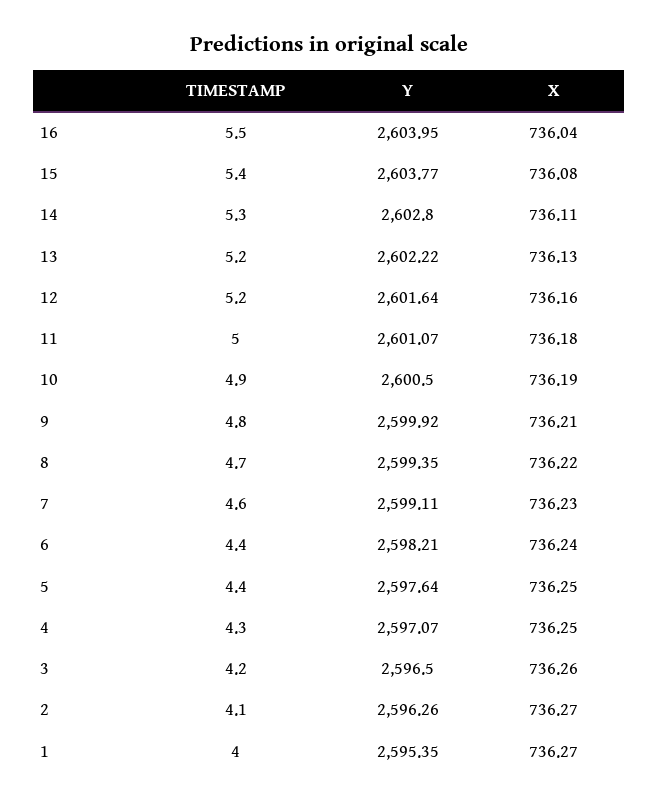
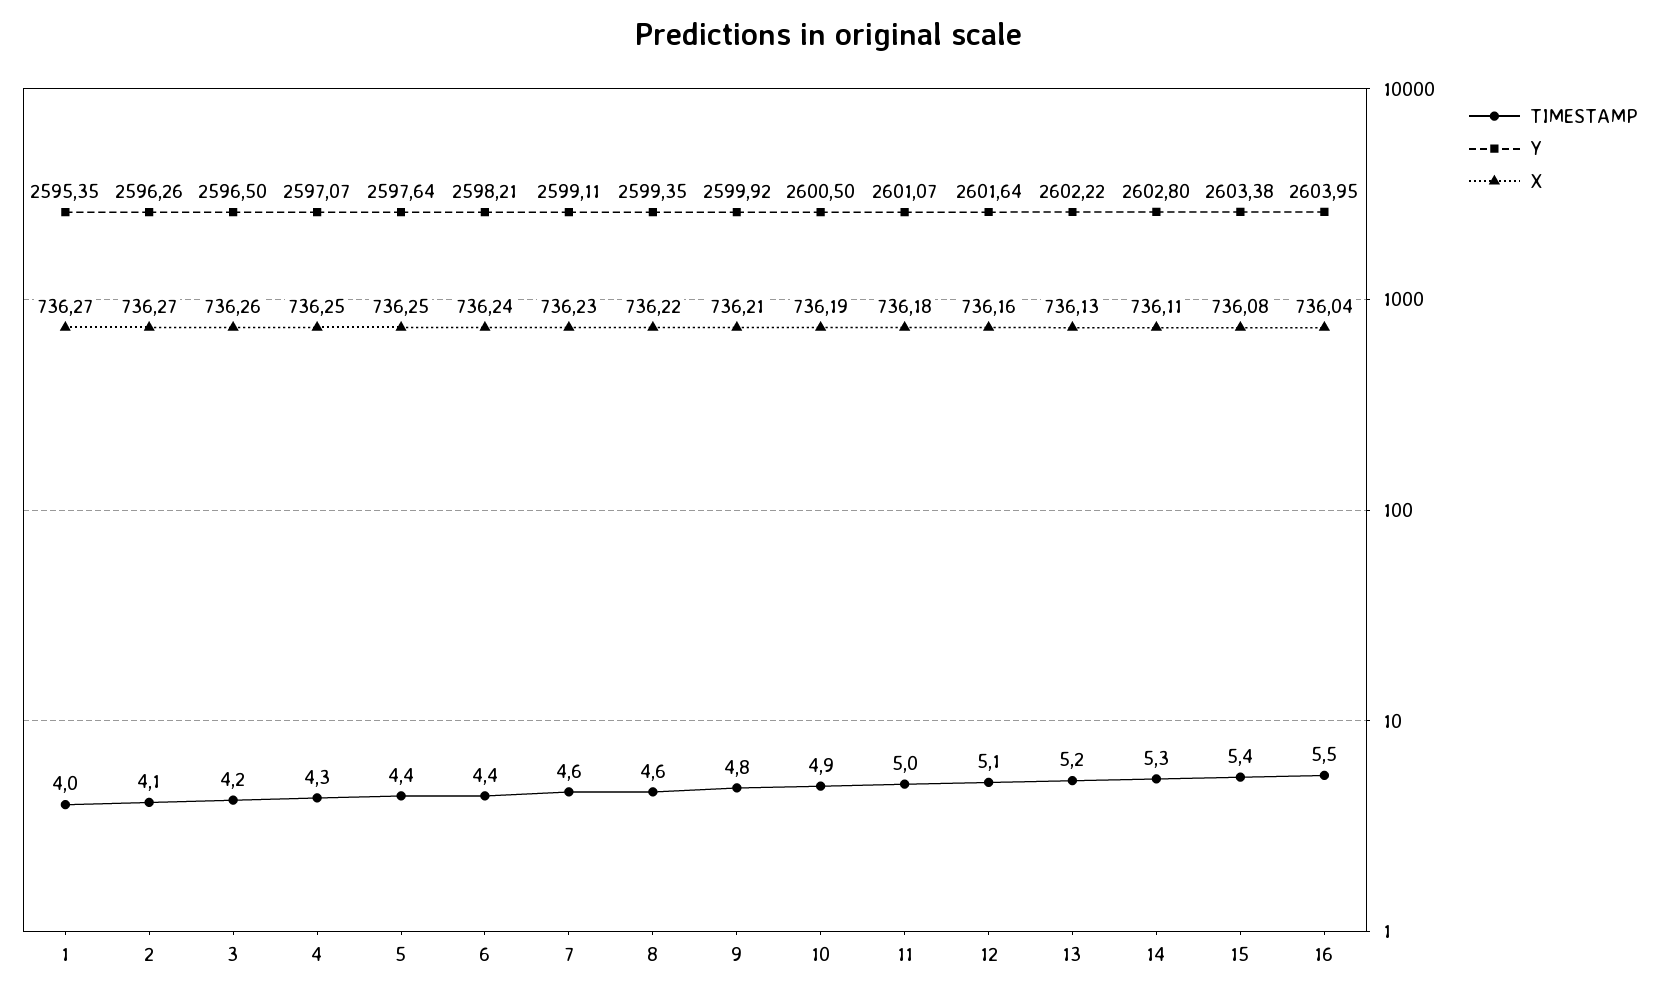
  {
    "TIMESTAMP": {
      "16": 5.5,
      "15": 5.4,
      "14": 5.3,
      "13": 5.2,
-     "12": 5.2,
+     "12": 5.1,
      "11": 5,
      "10": 4.9,
      "9": 4.8,
-     "8": 4.7,
+     "8": 4.6,
      "7": 4.6,
      "6": 4.4,
      "5": 4.4,
      "4": 4.3,
      "3": 4.2,
      "2": 4.1,
      "1": 4
    },
    "Y": {
      "16": 2603.95,
-     "15": 2603.77,
+     "15": 2603.38,
      "14": 2602.8,
      "13": 2602.22,
      "12": 2601.64,
      "11": 2601.07,
      "10": 2600.5,
      "9": 2599.92,
      "8": 2599.35,
      "7": 2599.11,
      "6": 2598.21,
      "5": 2597.64,
      "4": 2597.07,
      "3": 2596.5,
      "2": 2596.26,
      "1": 2595.35
    },
    "X": {
      "16": 736.04,
      "15": 736.08,
      "14": 736.11,
      "13": 736.13,
      "12": 736.16,
      "11": 736.18,
      "10": 736.19,
      "9": 736.21,
      "8": 736.22,
      "7": 736.23,
      "6": 736.24,
      "5": 736.25,
      "4": 736.25,
      "3": 736.26,
      "2": 736.27,
      "1": 736.27
    }
  }

